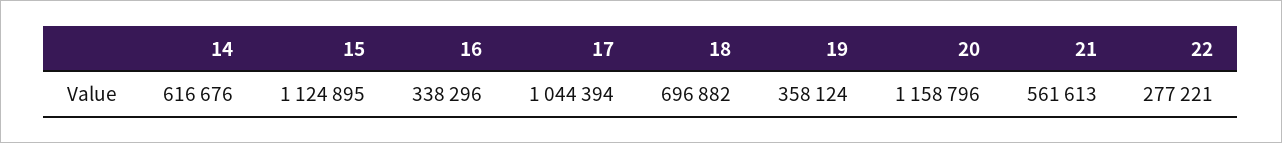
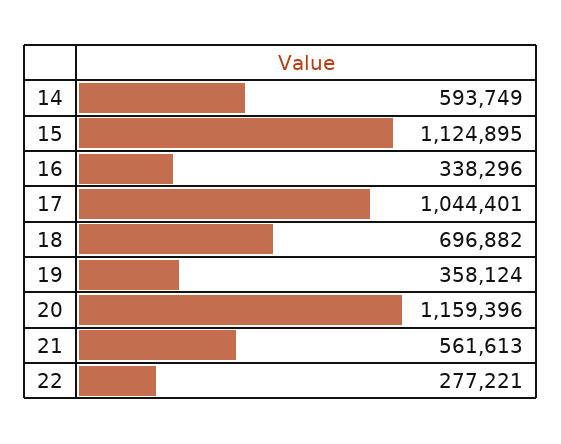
  {
-   "14": 616676,
+   "14": 593749,
    "15": 1124895,
    "16": 338296,
-   "17": 1044394,
+   "17": 1044401,
    "18": 696882,
    "19": 358124,
-   "20": 1158796,
+   "20": 1159396,
    "21": 561613,
    "22": 277221
  }

